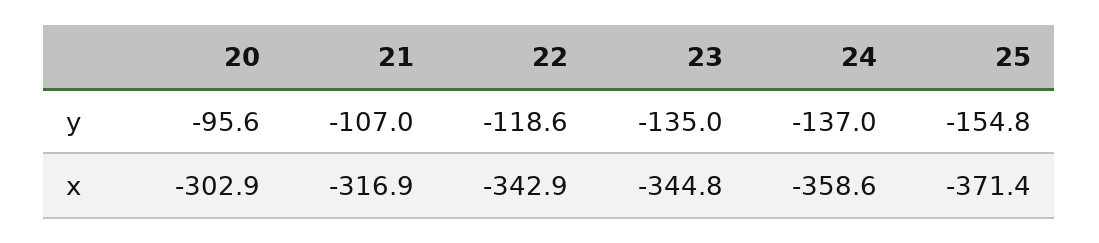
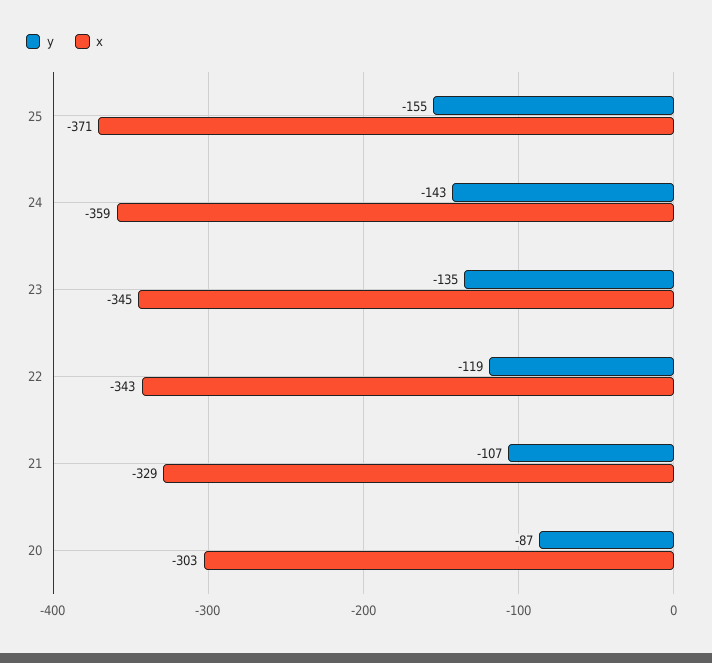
  {
    "y": {
-     "20": -95.6,
+     "20": -87,
      "21": -107,
      "22": -118.6,
      "23": -135,
-     "24": -137,
+     "24": -143,
      "25": -154.8
    },
    "x": {
      "20": -302.9,
-     "21": -316.9,
+     "21": -329,
      "22": -342.9,
      "23": -344.8,
      "24": -358.6,
      "25": -371.4
    }
  }

